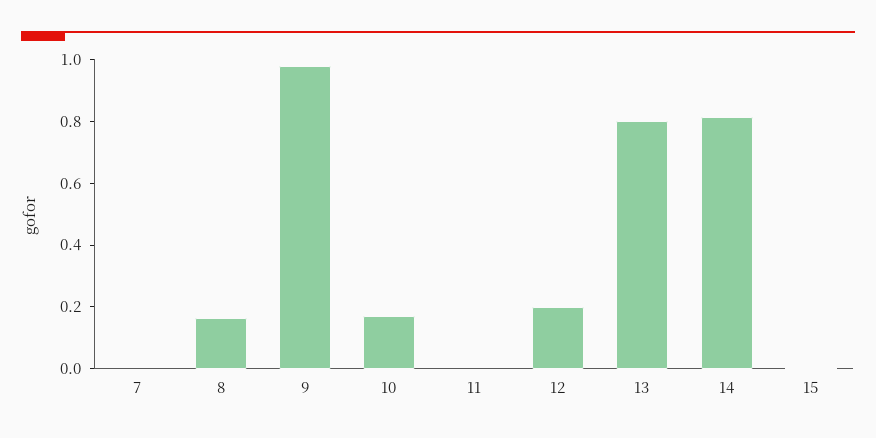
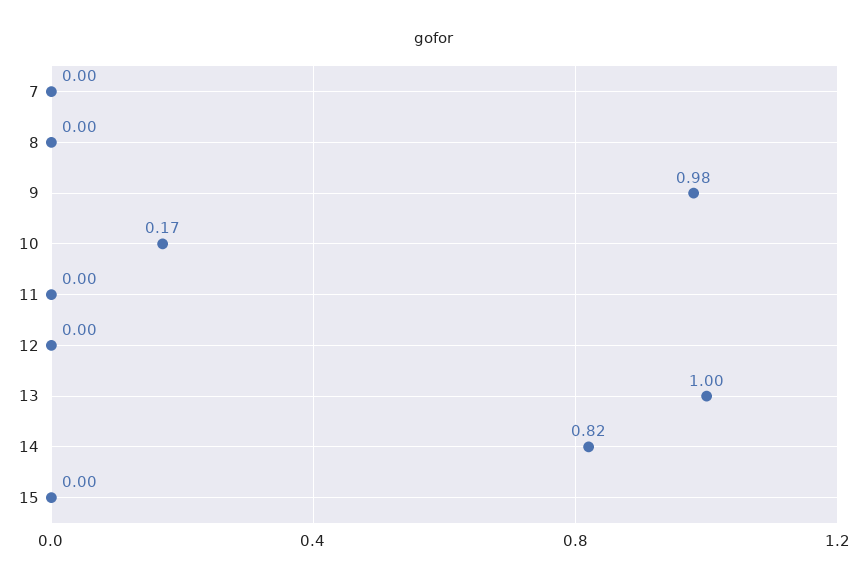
  {
    "7": 0,
-   "8": 0.15,
+   "8": 0,
    "9": 0.98,
    "10": 0.17,
    "11": 0,
-   "12": 0.2,
+   "12": 0,
-   "13": 0.8,
+   "13": 1,
    "14": 0.82,
    "15": 0
  }

